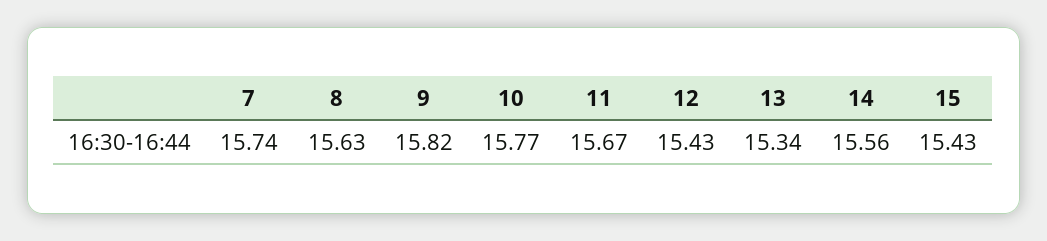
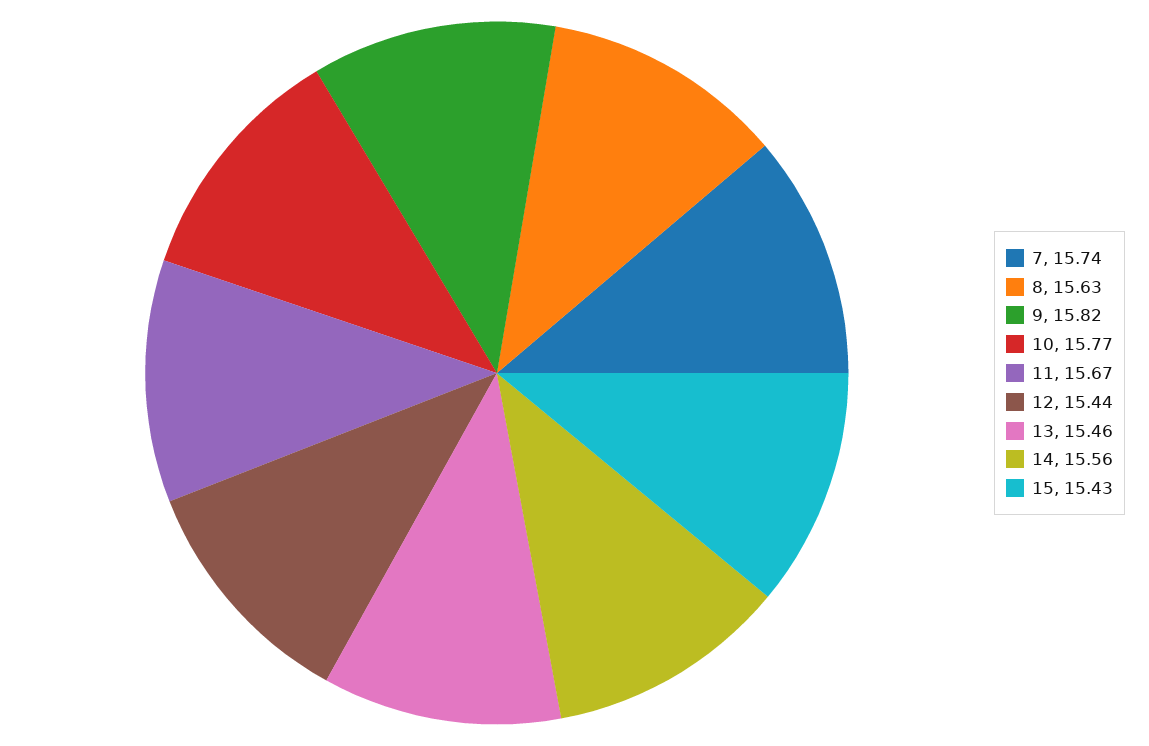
  {
    "7": 15.74,
    "8": 15.63,
    "9": 15.82,
    "10": 15.77,
    "11": 15.67,
-   "12": 15.43,
+   "12": 15.44,
-   "13": 15.34,
+   "13": 15.46,
    "14": 15.56,
    "15": 15.43
  }

